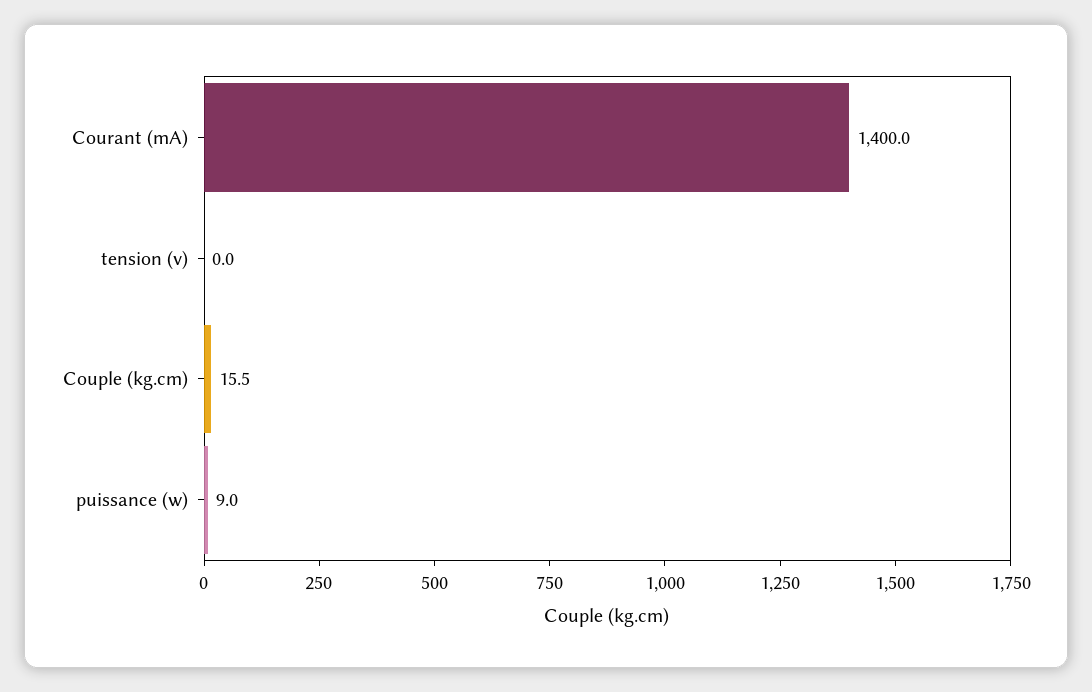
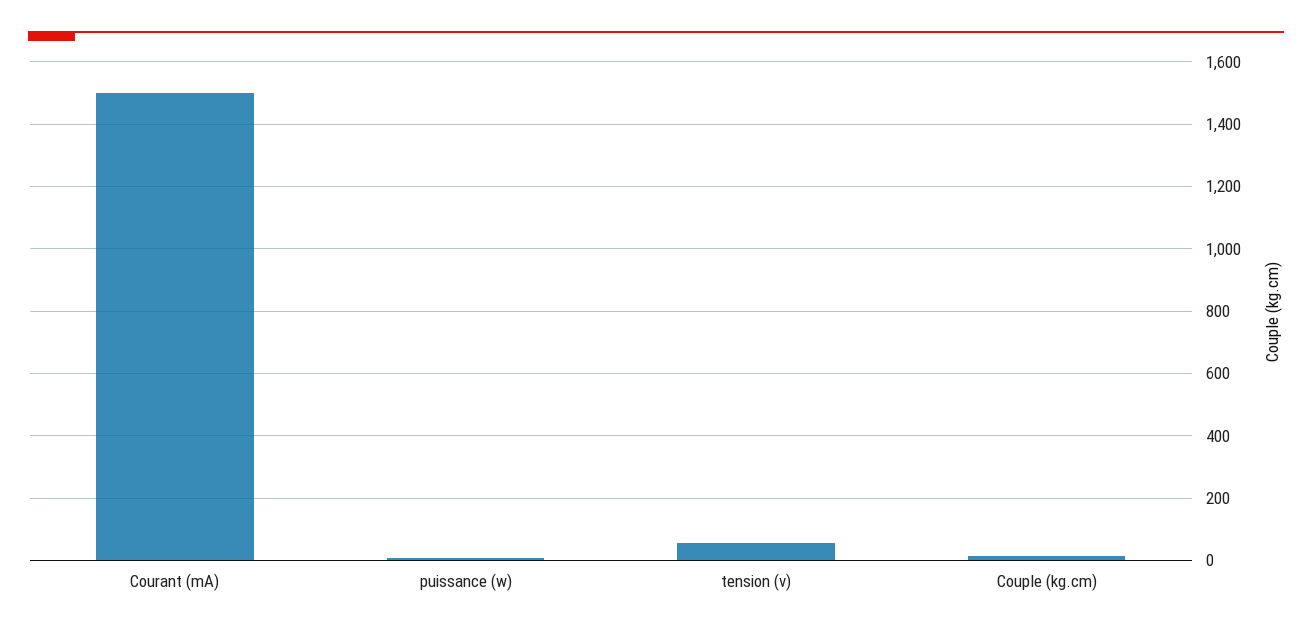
  {
-   "Courant (mA)": 1400,
+   "Courant (mA)": 1500,
-   "tension (v)": 0,
+   "tension (v)": 60,
    "Couple (kg.cm)": 15.5,
    "puissance (w)": 9
  }

